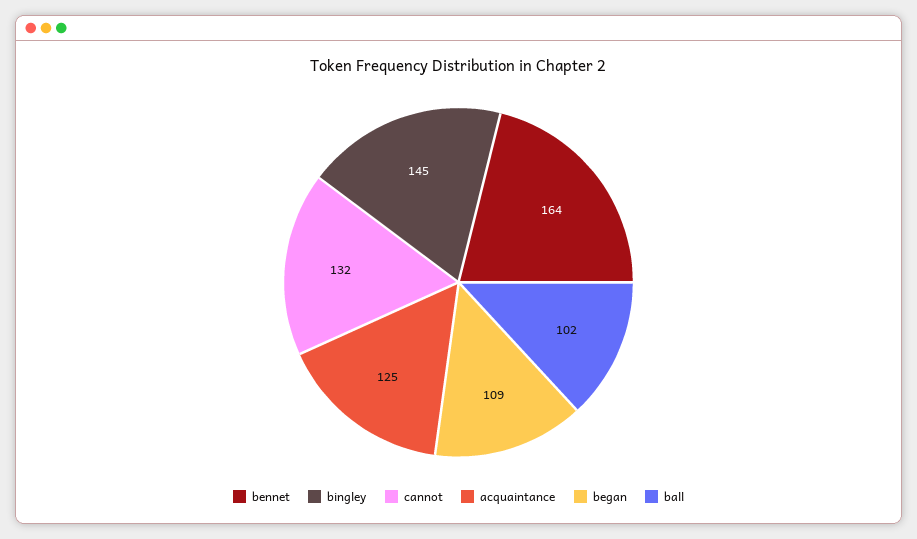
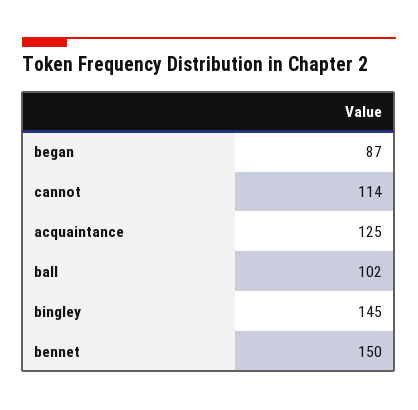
  {
-   "bennet": 164,
+   "bennet": 150,
    "bingley": 145,
-   "cannot": 132,
+   "cannot": 114,
    "acquaintance": 125,
-   "began": 109,
+   "began": 87,
    "ball": 102
  }

